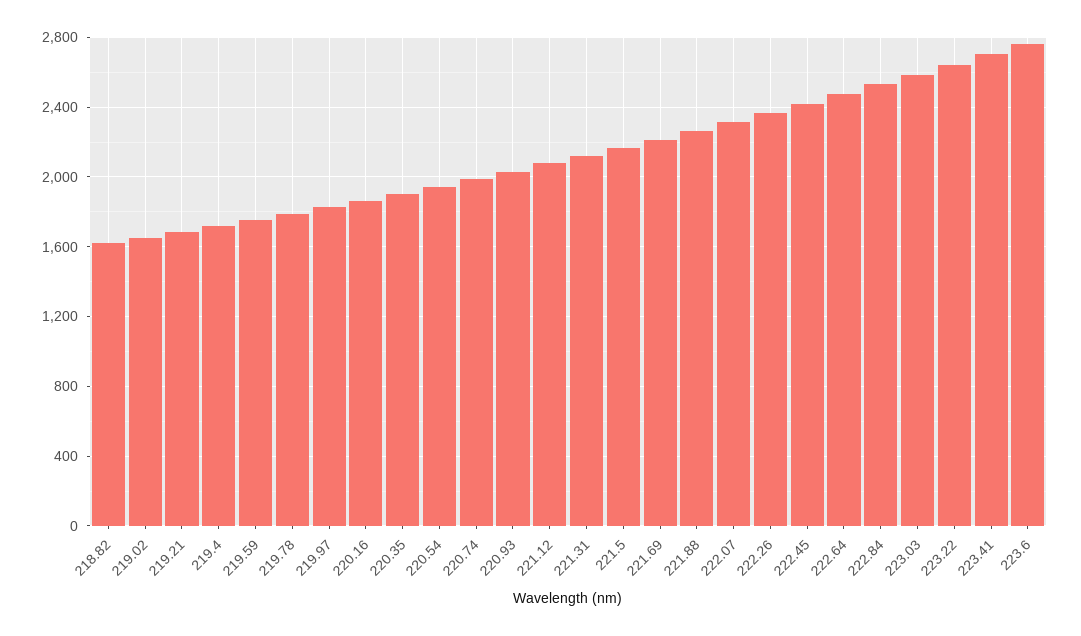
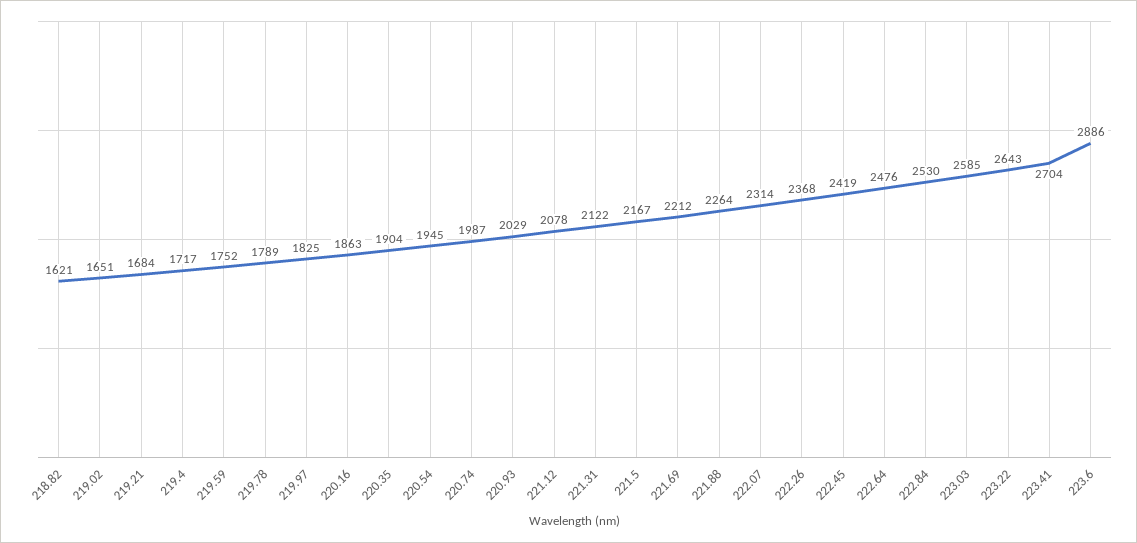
  {
    "218.82": 1621,
    "219.02": 1651,
    "219.21": 1684,
    "219.4": 1717,
    "219.59": 1752,
    "219.78": 1789,
    "219.97": 1825,
    "220.16": 1863,
    "220.35": 1904,
    "220.54": 1945,
    "220.74": 1987,
    "220.93": 2029,
    "221.12": 2078,
    "221.31": 2122,
    "221.5": 2167,
    "221.69": 2212,
    "221.88": 2264,
    "222.07": 2314,
    "222.26": 2368,
    "222.45": 2419,
    "222.64": 2476,
    "222.84": 2530,
    "223.03": 2585,
    "223.22": 2643,
    "223.41": 2704,
-   "223.6": 2750
+   "223.6": 2886
  }

